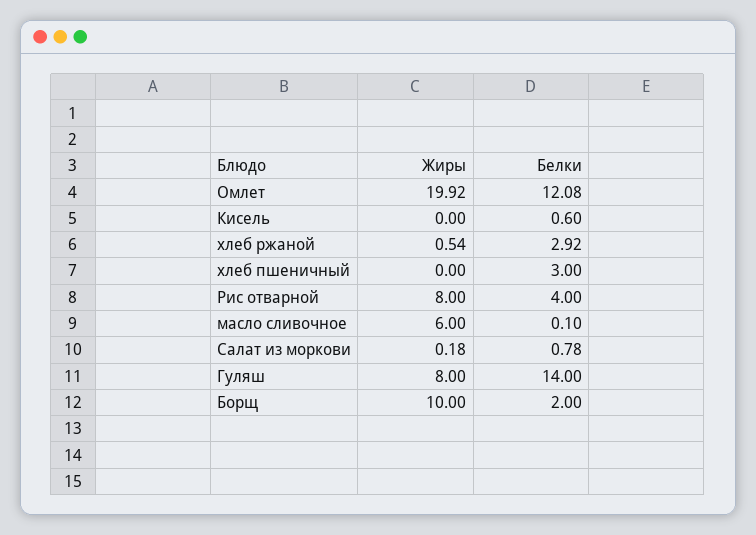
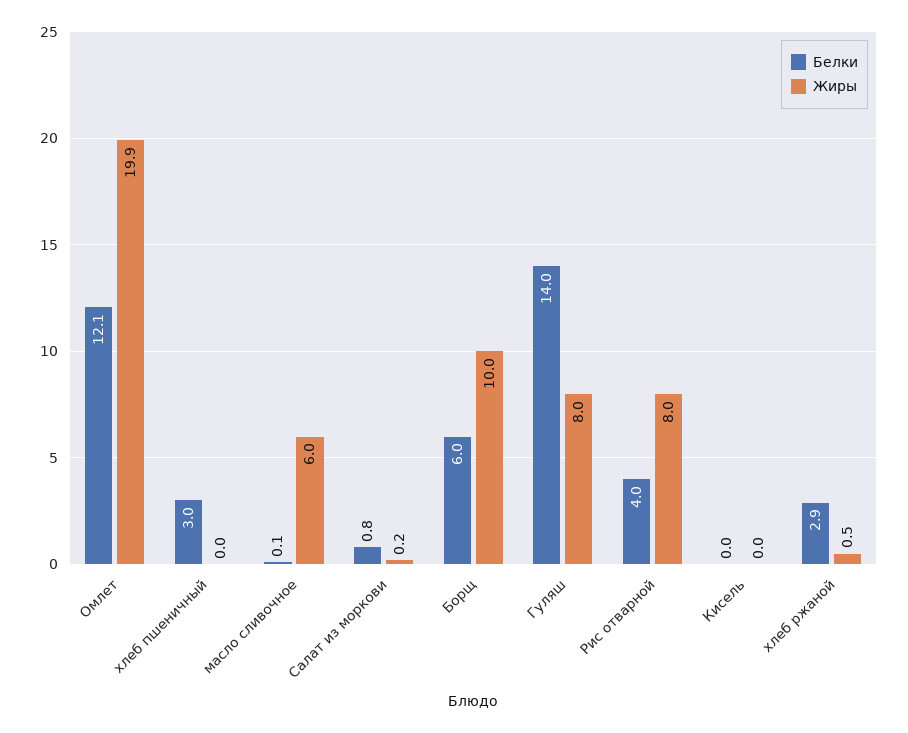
  {
    "Жиры": {
      "Омлет": 19.92,
      "Кисель": 0,
      "хлеб ржаной": 0.54,
      "хлеб пшеничный": 0,
      "Рис отварной": 8,
      "масло сливочное": 6,
      "Салат из моркови": 0.18,
      "Гуляш": 8,
      "Борщ": 10
    },
    "Белки": {
      "Омлет": 12.08,
-     "Кисель": 0.6,
+     "Кисель": 0,
      "хлеб ржаной": 2.92,
      "хлеб пшеничный": 3,
      "Рис отварной": 4,
      "масло сливочное": 0.1,
      "Салат из моркови": 0.78,
      "Гуляш": 14,
-     "Борщ": 2
+     "Борщ": 6
    }
  }

